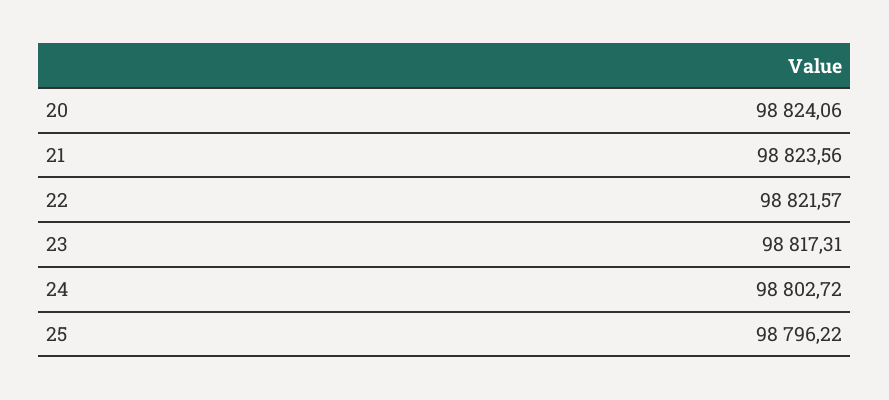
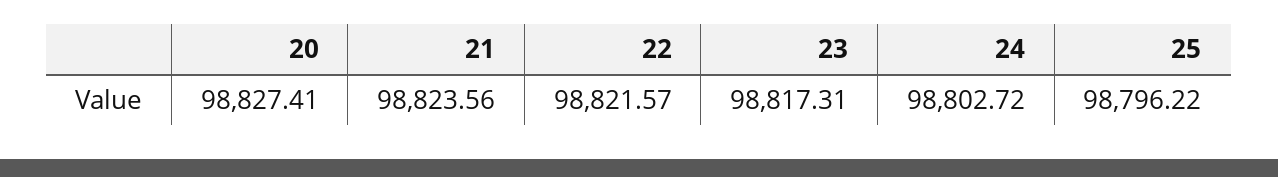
  {
-   "20": 98824.06,
+   "20": 98827.41,
    "21": 98823.56,
    "22": 98821.57,
    "23": 98817.31,
    "24": 98802.72,
    "25": 98796.22
  }

